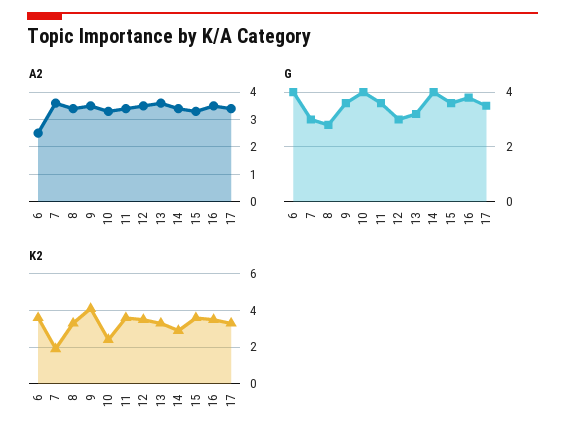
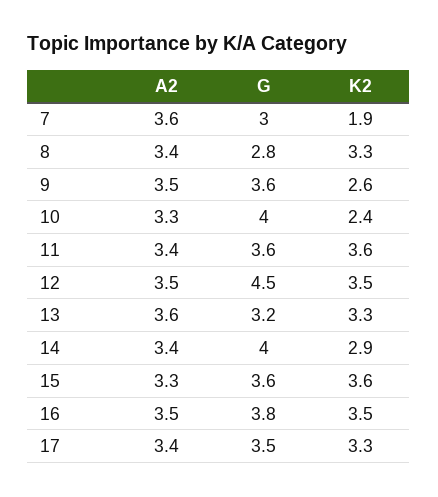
  {
    "A2": {
-     "6": 2.5,
      "7": 3.6,
      "8": 3.4,
      "9": 3.5,
      "10": 3.3,
      "11": 3.4,
      "12": 3.5,
      "13": 3.6,
      "14": 3.4,
      "15": 3.3,
      "16": 3.5,
      "17": 3.4
    },
    "G": {
-     "6": 4,
      "7": 3,
      "8": 2.8,
      "9": 3.6,
      "10": 4,
      "11": 3.6,
-     "12": 3,
+     "12": 4.5,
      "13": 3.2,
      "14": 4,
      "15": 3.6,
      "16": 3.8,
      "17": 3.5
    },
    "K2": {
-     "6": 3.5,
      "7": 1.9,
      "8": 3.3,
-     "9": 4,
+     "9": 2.6,
      "10": 2.4,
      "11": 3.6,
      "12": 3.5,
      "13": 3.3,
      "14": 2.9,
      "15": 3.6,
      "16": 3.5,
      "17": 3.3
    }
  }

